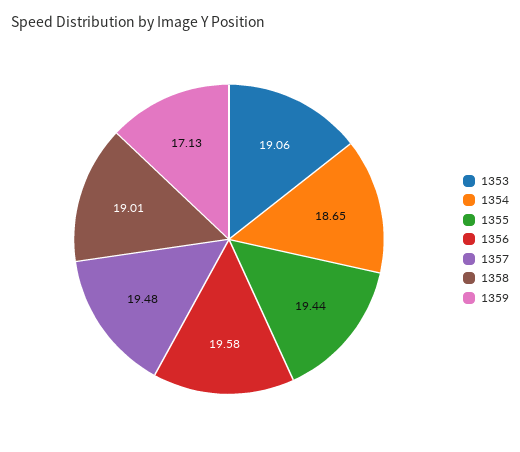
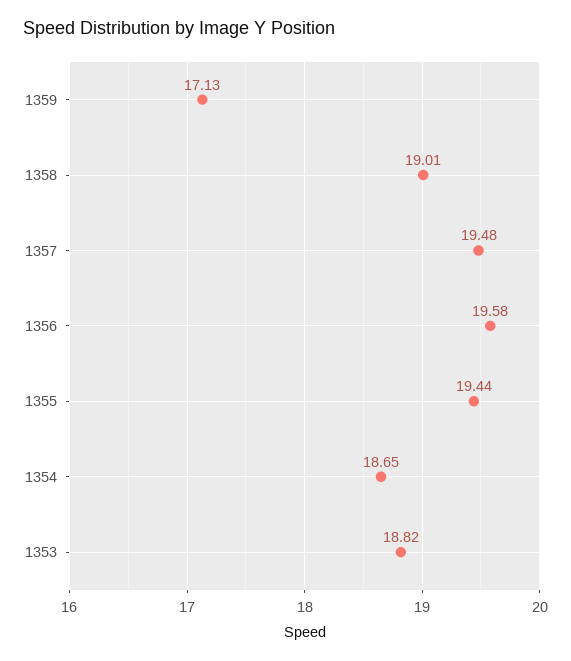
  {
-   "1353": 19.06,
+   "1353": 18.82,
    "1354": 18.65,
    "1355": 19.44,
    "1356": 19.58,
    "1357": 19.48,
    "1358": 19.01,
    "1359": 17.13
  }

